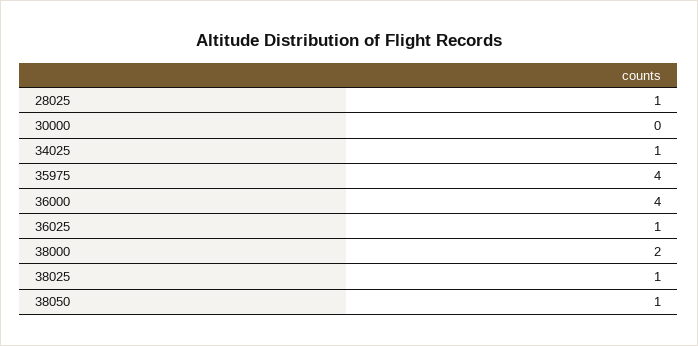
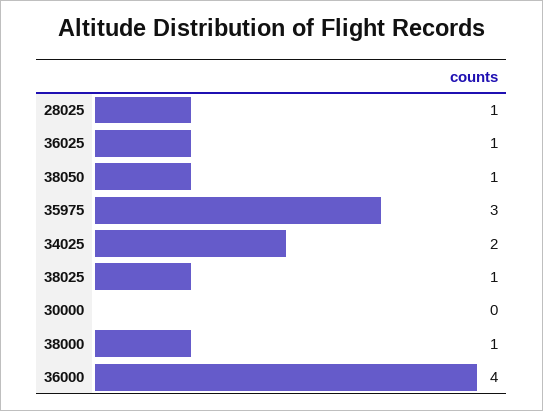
  {
    "28025": 1,
    "30000": 0,
-   "34025": 1,
+   "34025": 2,
-   "35975": 4,
+   "35975": 3,
    "36000": 4,
    "36025": 1,
-   "38000": 2,
+   "38000": 1,
    "38025": 1,
    "38050": 1
  }

